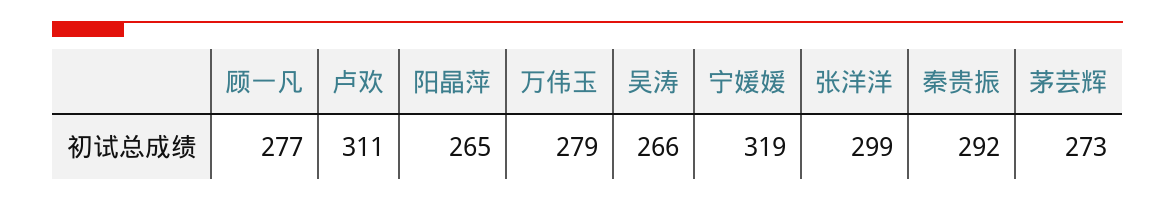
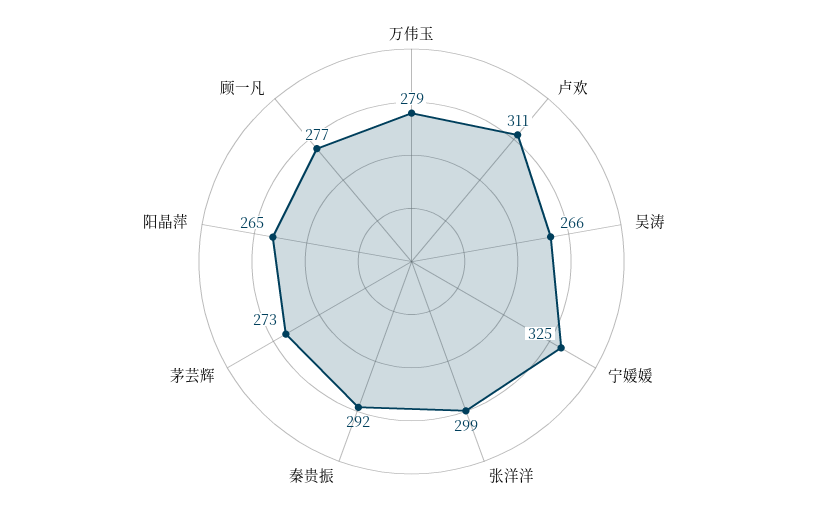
  {
    "顾一凡": 277,
    "卢欢": 311,
    "阳晶萍": 265,
    "万伟玉": 279,
    "吴涛": 266,
-   "宁媛媛": 319,
+   "宁媛媛": 325,
    "张洋洋": 299,
    "秦贵振": 292,
    "茅芸辉": 273
  }

